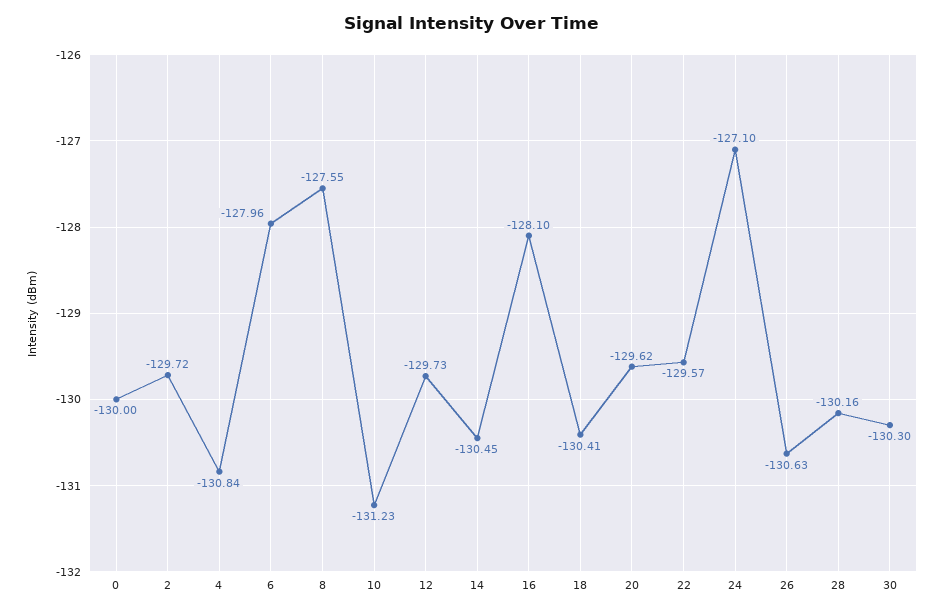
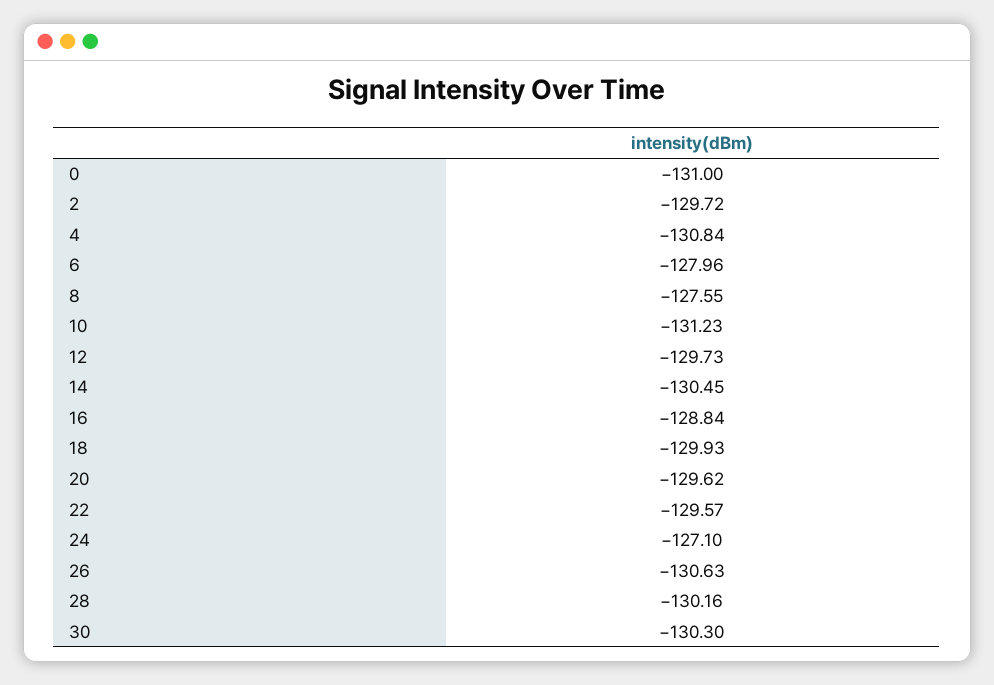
  {
-   "0": -130,
+   "0": -131,
    "2": -129.72,
    "4": -130.84,
    "6": -127.96,
    "8": -127.55,
    "10": -131.23,
    "12": -129.73,
    "14": -130.45,
-   "16": -128.1,
+   "16": -128.84,
-   "18": -130.41,
+   "18": -129.93,
    "20": -129.62,
    "22": -129.57,
    "24": -127.1,
    "26": -130.63,
    "28": -130.16,
    "30": -130.3
  }

